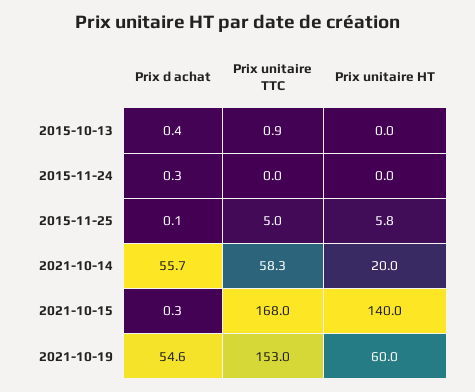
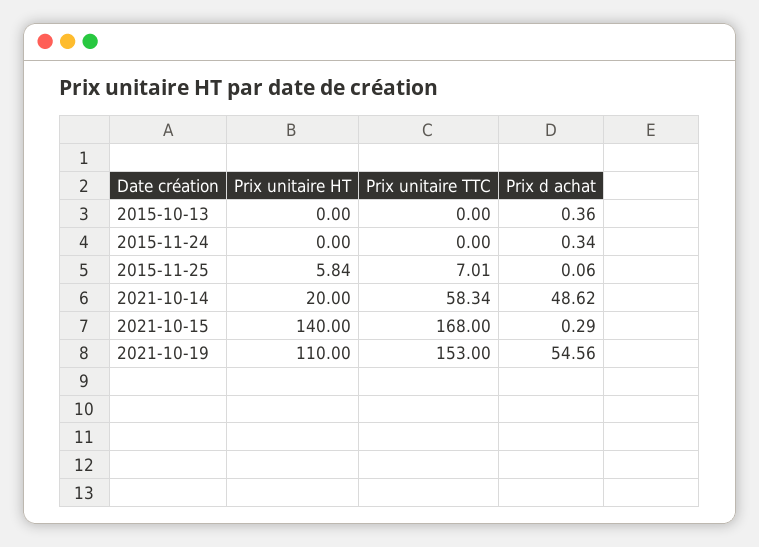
  {
    "Prix d achat": {
      "2015-10-13": 0.36,
      "2015-11-24": 0.34,
      "2015-11-25": 0.06,
-     "2021-10-14": 55.7,
+     "2021-10-14": 48.62,
      "2021-10-15": 0.29,
      "2021-10-19": 54.56
    },
    "Prix unitaire TTC": {
-     "2015-10-13": 0.9,
+     "2015-10-13": 0,
      "2015-11-24": 0,
-     "2015-11-25": 5,
+     "2015-11-25": 7.01,
      "2021-10-14": 58.34,
      "2021-10-15": 168,
      "2021-10-19": 153
    },
    "Prix unitaire HT": {
      "2015-10-13": 0,
      "2015-11-24": 0,
      "2015-11-25": 5.84,
      "2021-10-14": 20,
      "2021-10-15": 140,
-     "2021-10-19": 60
+     "2021-10-19": 110
    }
  }

